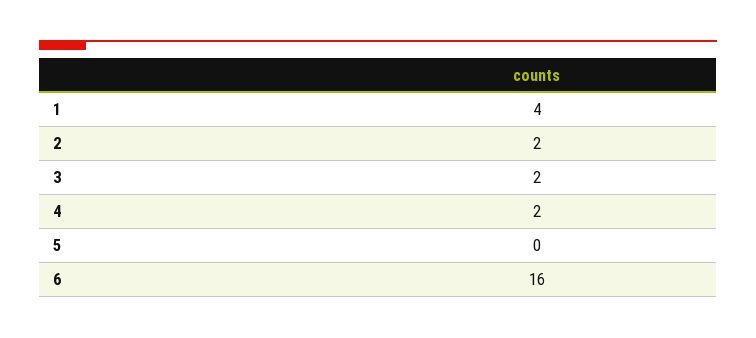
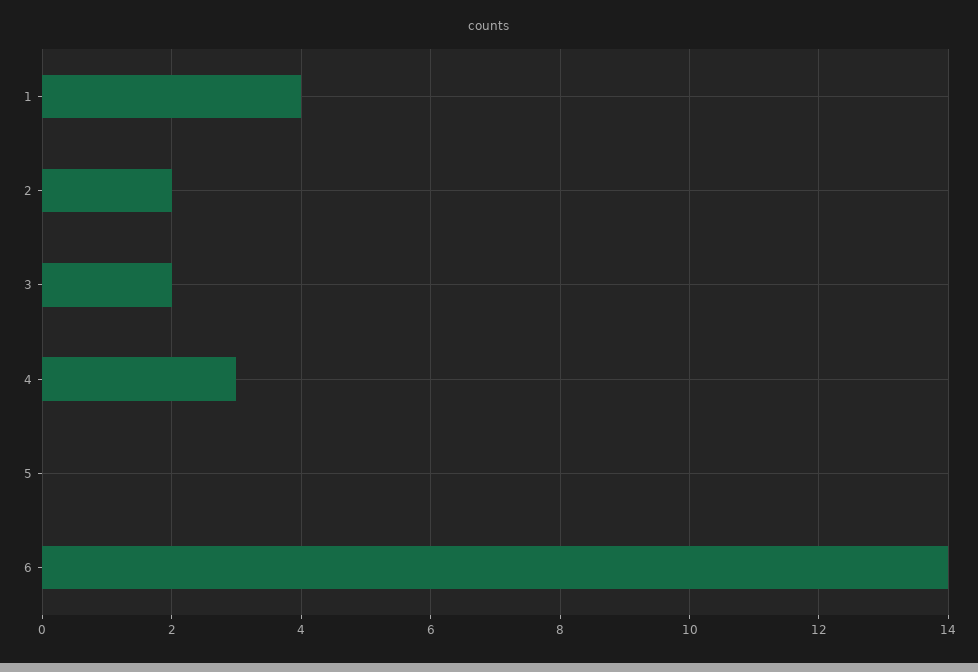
  {
    "1": 4,
    "2": 2,
    "3": 2,
-   "4": 2,
+   "4": 3,
    "5": 0,
-   "6": 16
+   "6": 14
  }

